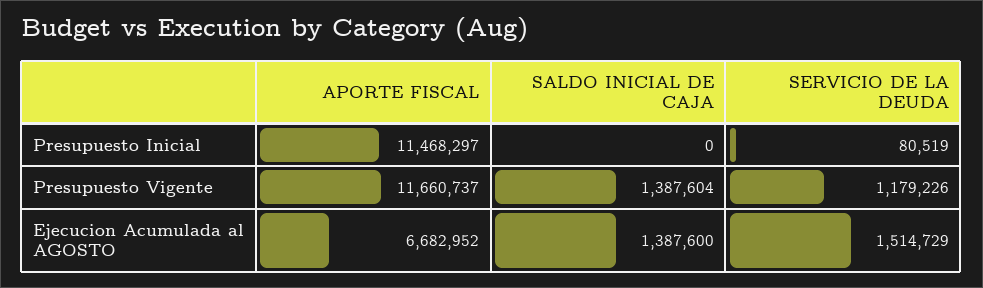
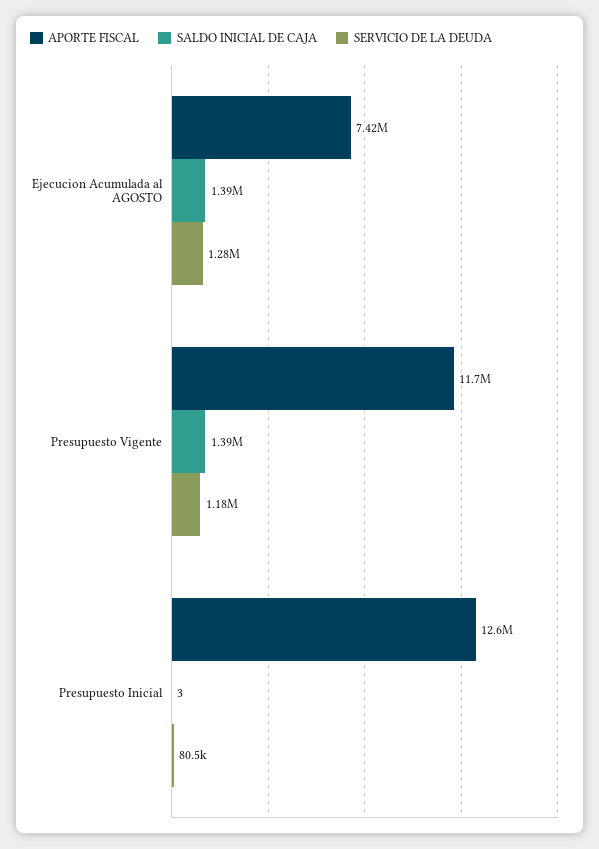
  {
    "APORTE FISCAL": {
-     "Presupuesto Inicial": 11468297,
+     "Presupuesto Inicial": 12600000,
      "Presupuesto Vigente": 11660737,
-     "Ejecucion Acumulada al AGOSTO": 6682952
+     "Ejecucion Acumulada al AGOSTO": 7420000
    },
    "SALDO INICIAL DE CAJA": {
-     "Presupuesto Inicial": 0,
+     "Presupuesto Inicial": 3,
      "Presupuesto Vigente": 1387604,
      "Ejecucion Acumulada al AGOSTO": 1387600
    },
    "SERVICIO DE LA DEUDA": {
      "Presupuesto Inicial": 80519,
      "Presupuesto Vigente": 1179226,
-     "Ejecucion Acumulada al AGOSTO": 1514729
+     "Ejecucion Acumulada al AGOSTO": 1280000
    }
  }

